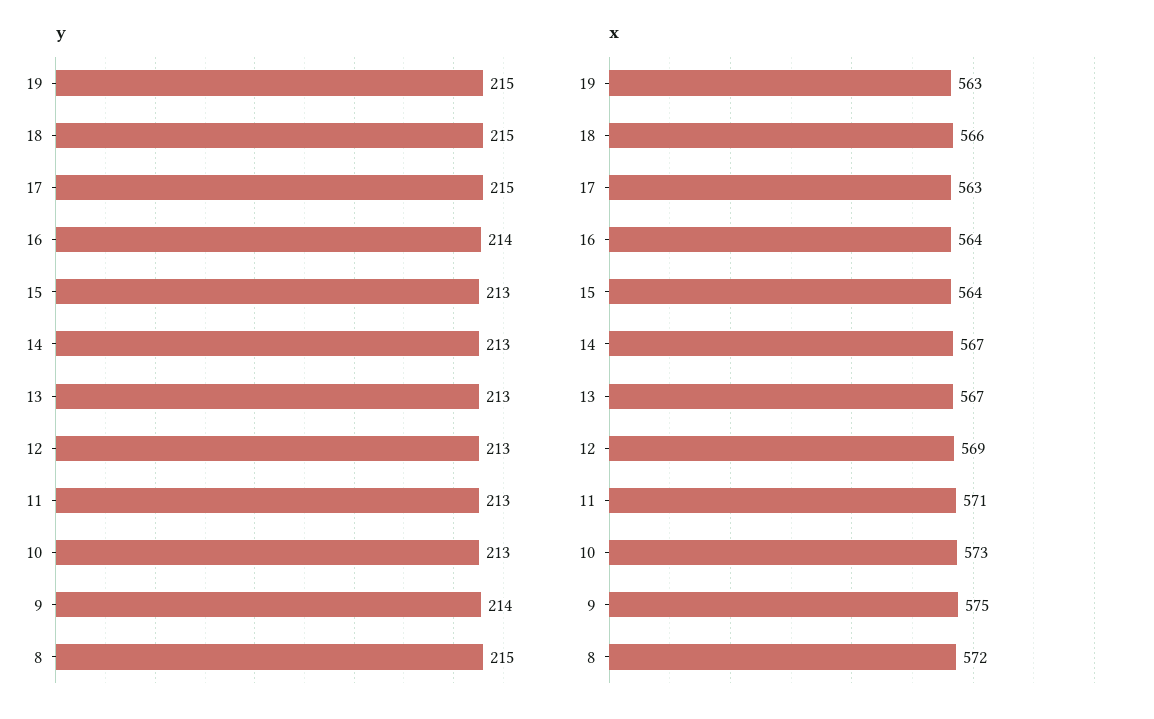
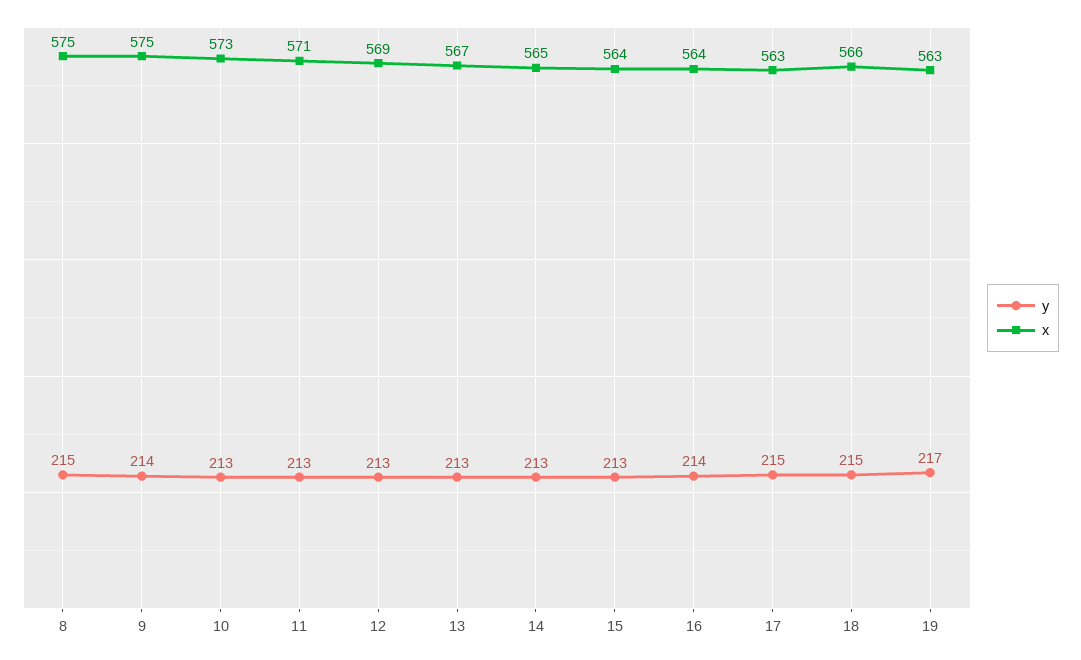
  {
    "y": {
-     "19": 215,
+     "19": 217,
      "18": 215,
      "17": 215,
      "16": 214,
      "15": 213,
      "14": 213,
      "13": 213,
      "12": 213,
      "11": 213,
      "10": 213,
      "9": 214,
      "8": 215
    },
    "x": {
      "19": 563,
      "18": 566,
      "17": 563,
      "16": 564,
      "15": 564,
-     "14": 567,
+     "14": 565,
      "13": 567,
      "12": 569,
      "11": 571,
      "10": 573,
      "9": 575,
-     "8": 572
+     "8": 575
    }
  }

